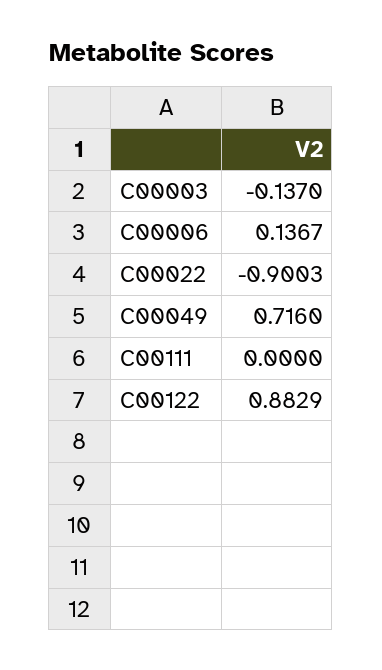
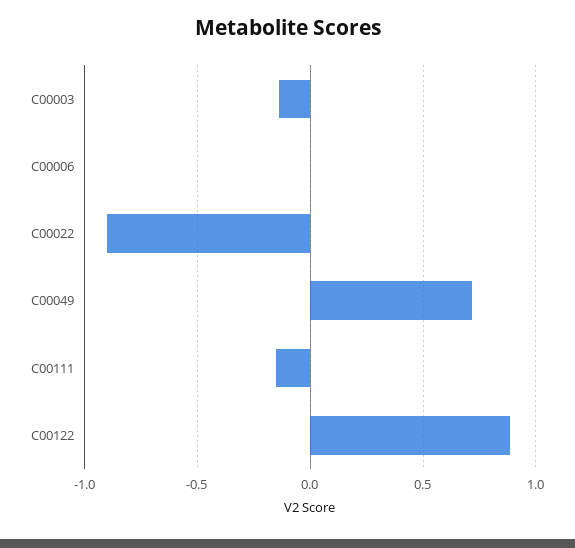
  {
    "C00003": -0.137,
-   "C00006": 0.1367,
+   "C00006": 0,
    "C00022": -0.9003,
    "C00049": 0.716,
-   "C00111": 0,
+   "C00111": -0.15,
    "C00122": 0.8829
  }

